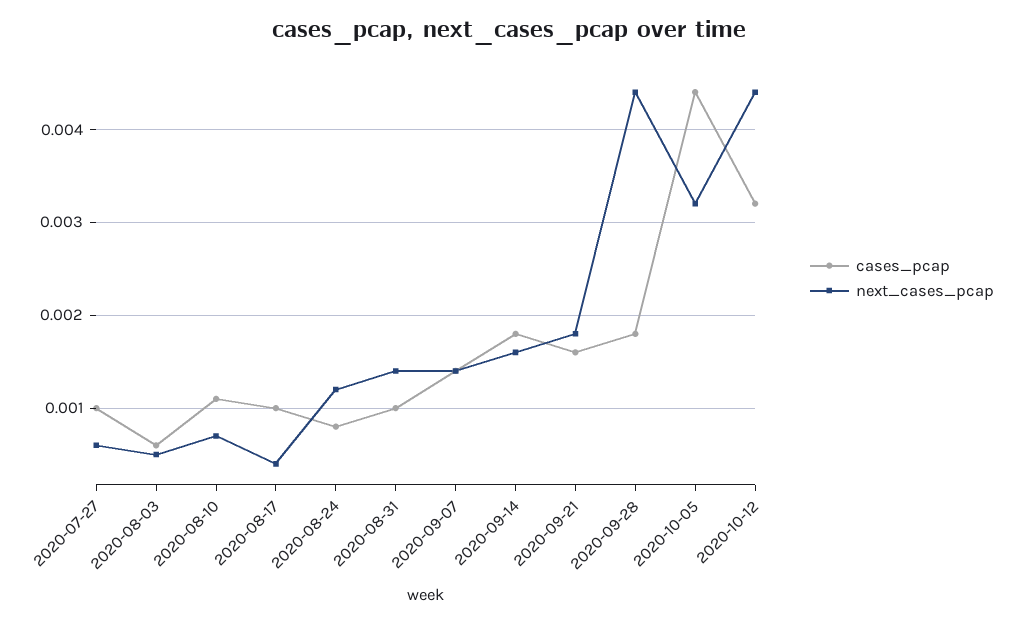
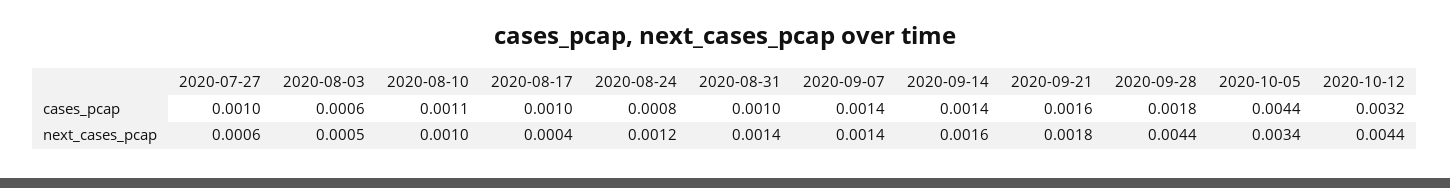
  {
    "cases_pcap": {
      "2020-07-27": 0.001,
      "2020-08-03": 0.0006,
      "2020-08-10": 0.0011,
      "2020-08-17": 0.001,
      "2020-08-24": 0.0008,
      "2020-08-31": 0.001,
      "2020-09-07": 0.0014,
-     "2020-09-14": 0.0018,
+     "2020-09-14": 0.0014,
      "2020-09-21": 0.0016,
      "2020-09-28": 0.0018,
      "2020-10-05": 0.0044,
      "2020-10-12": 0.0032
    },
    "next_cases_pcap": {
      "2020-07-27": 0.0006,
      "2020-08-03": 0.0005,
-     "2020-08-10": 0.0007,
+     "2020-08-10": 0.001,
      "2020-08-17": 0.0004,
      "2020-08-24": 0.0012,
      "2020-08-31": 0.0014,
      "2020-09-07": 0.0014,
      "2020-09-14": 0.0016,
      "2020-09-21": 0.0018,
      "2020-09-28": 0.0044,
-     "2020-10-05": 0.0032,
+     "2020-10-05": 0.0034,
      "2020-10-12": 0.0044
    }
  }

